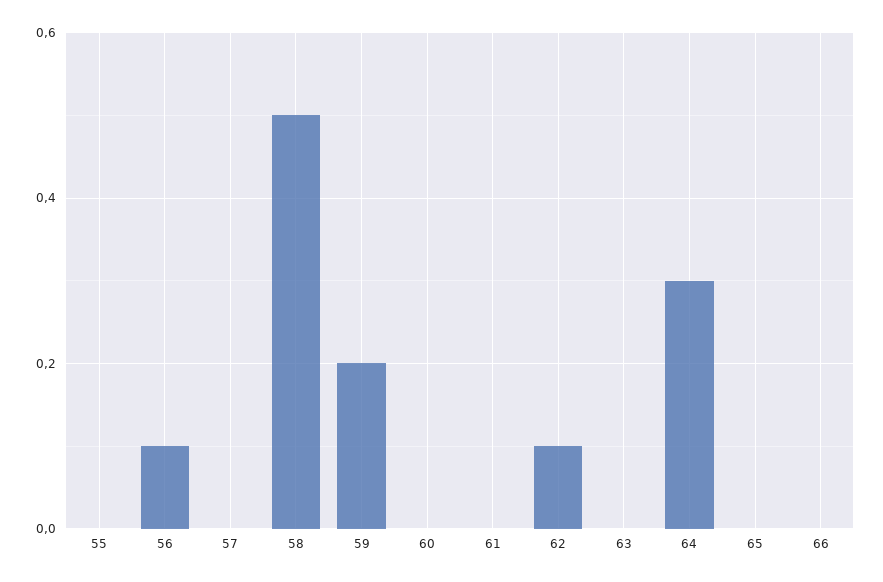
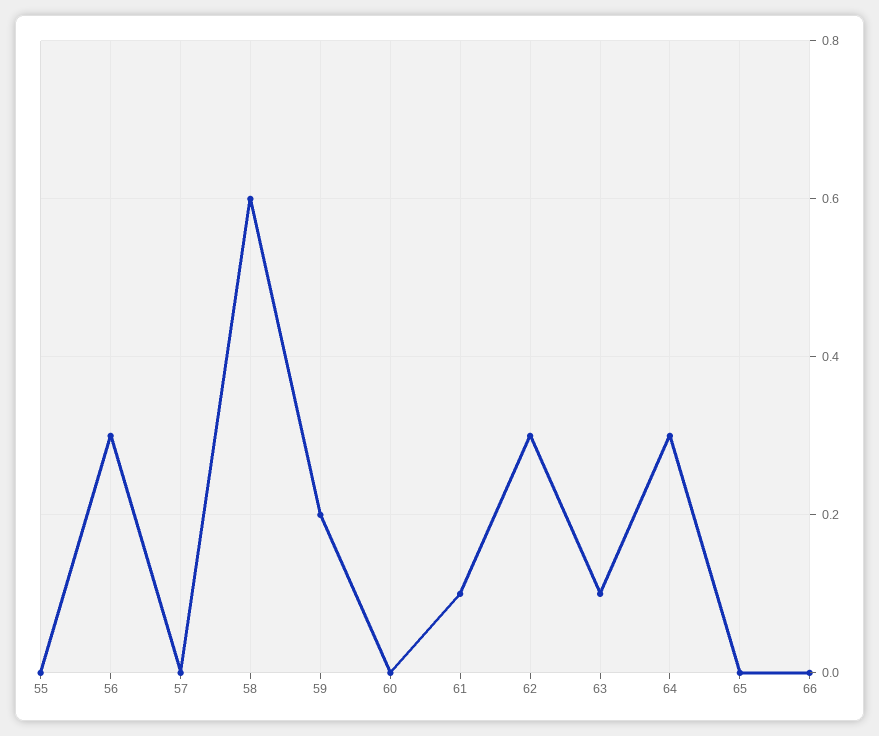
  {
    "55": 0,
-   "56": 0.1,
+   "56": 0.3,
    "57": 0,
-   "58": 0.5,
+   "58": 0.6,
    "59": 0.2,
    "60": 0,
-   "61": 0,
+   "61": 0.1,
-   "62": 0.1,
+   "62": 0.3,
-   "63": 0,
+   "63": 0.1,
    "64": 0.3,
    "65": 0,
    "66": 0
  }

